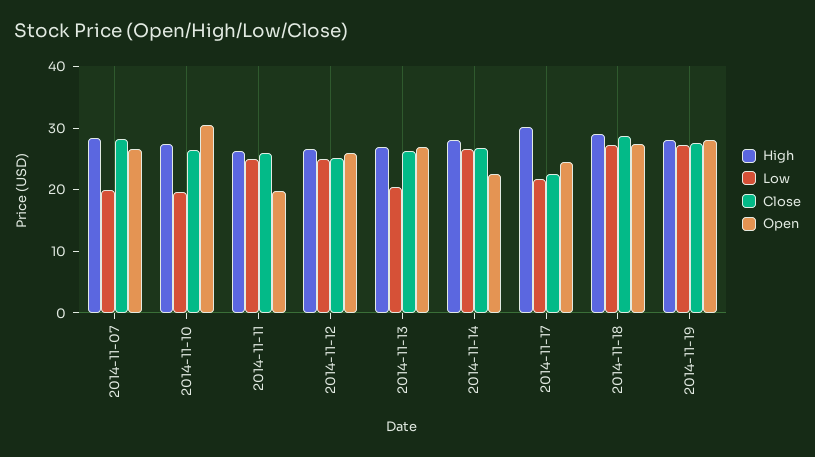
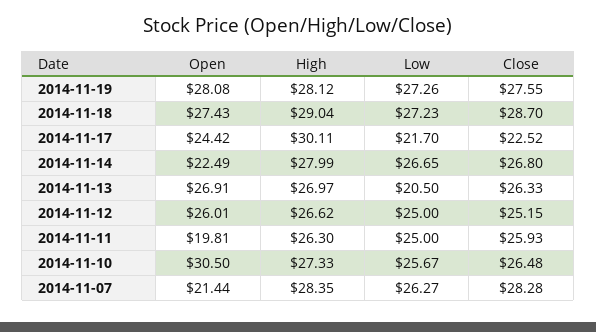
  {
    "High": {
      "2014-11-07": 28.35,
      "2014-11-10": 27.33,
      "2014-11-11": 26.3,
      "2014-11-12": 26.62,
      "2014-11-13": 26.97,
      "2014-11-14": 27.99,
      "2014-11-17": 30.11,
      "2014-11-18": 29.04,
      "2014-11-19": 28.12
    },
    "Low": {
-     "2014-11-07": 20,
+     "2014-11-07": 26.27,
-     "2014-11-10": 20,
+     "2014-11-10": 25.67,
      "2014-11-11": 25,
      "2014-11-12": 25,
      "2014-11-13": 20.5,
      "2014-11-14": 26.65,
      "2014-11-17": 21.7,
      "2014-11-18": 27.23,
      "2014-11-19": 27.26
    },
    "Close": {
      "2014-11-07": 28.28,
      "2014-11-10": 26.48,
      "2014-11-11": 25.93,
      "2014-11-12": 25.15,
      "2014-11-13": 26.33,
      "2014-11-14": 26.8,
      "2014-11-17": 22.52,
      "2014-11-18": 28.7,
      "2014-11-19": 27.55
    },
    "Open": {
-     "2014-11-07": 26,
+     "2014-11-07": 21.44,
      "2014-11-10": 30.5,
      "2014-11-11": 19.81,
      "2014-11-12": 26.01,
      "2014-11-13": 26.91,
      "2014-11-14": 22.49,
      "2014-11-17": 24.42,
      "2014-11-18": 27.43,
      "2014-11-19": 28.08
    }
  }

